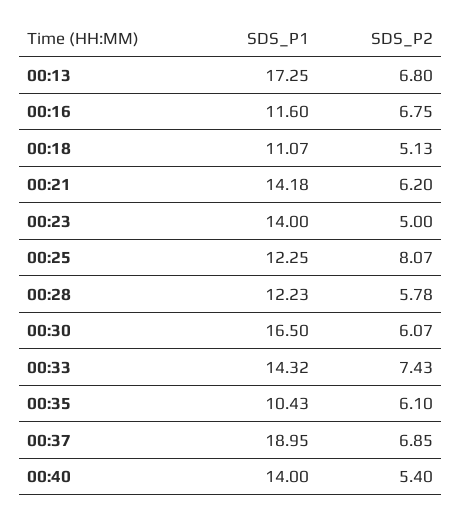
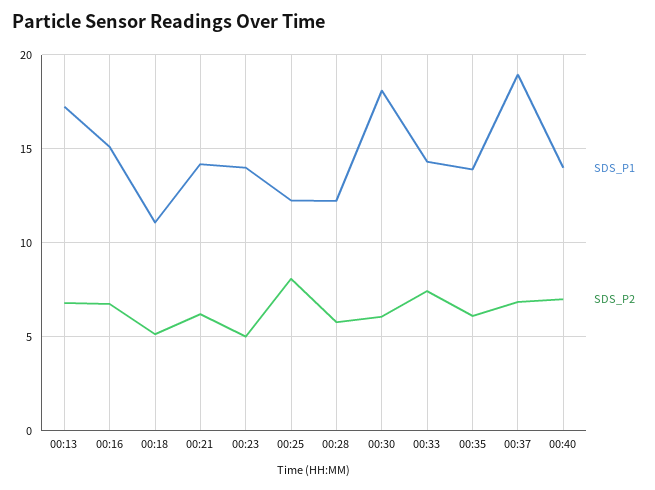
  {
    "SDS_P1": {
      "00:13": 17.25,
-     "00:16": 11.6,
+     "00:16": 15,
      "00:18": 11.07,
      "00:21": 14.18,
      "00:23": 14,
      "00:25": 12.25,
      "00:28": 12.23,
-     "00:30": 16.5,
+     "00:30": 18,
      "00:33": 14.32,
-     "00:35": 10.43,
+     "00:35": 14,
      "00:37": 18.95,
      "00:40": 14
    },
    "SDS_P2": {
      "00:13": 6.8,
      "00:16": 6.75,
      "00:18": 5.13,
      "00:21": 6.2,
      "00:23": 5,
      "00:25": 8.07,
      "00:28": 5.78,
      "00:30": 6.07,
      "00:33": 7.43,
      "00:35": 6.1,
      "00:37": 6.85,
-     "00:40": 5.4
+     "00:40": 7
    }
  }

